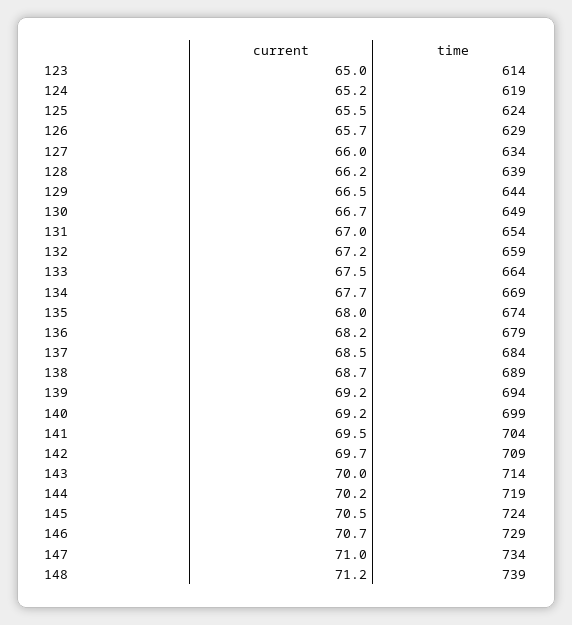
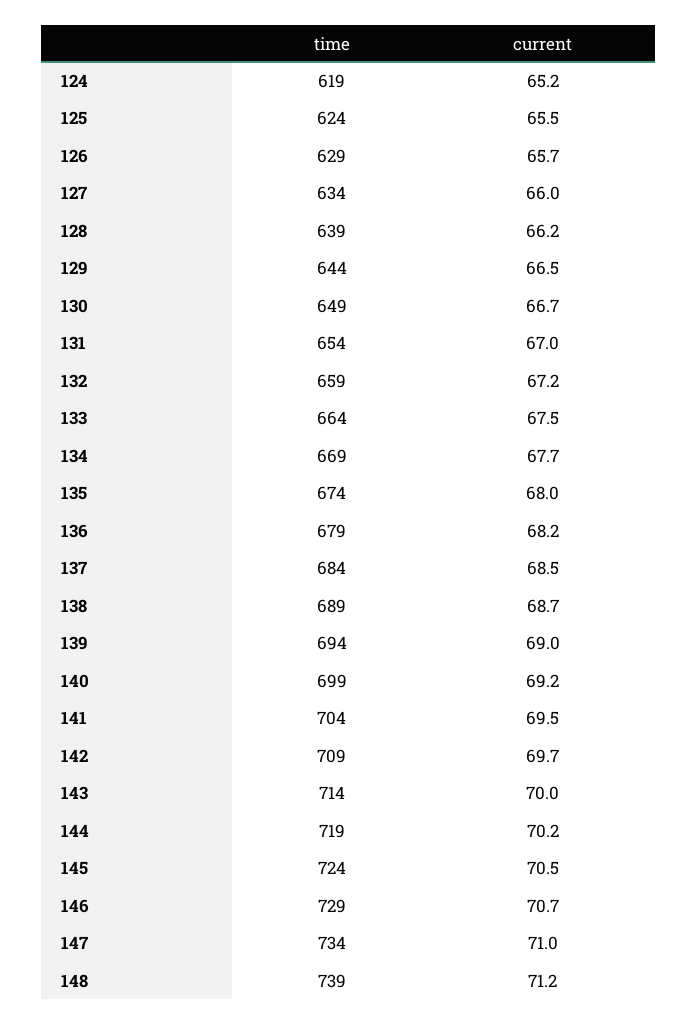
  {
    "current": {
-     "123": 65,
      "124": 65.2,
      "125": 65.5,
      "126": 65.7,
      "127": 66,
      "128": 66.2,
      "129": 66.5,
      "130": 66.7,
      "131": 67,
      "132": 67.2,
      "133": 67.5,
      "134": 67.7,
      "135": 68,
      "136": 68.2,
      "137": 68.5,
      "138": 68.7,
-     "139": 69.2,
+     "139": 69,
      "140": 69.2,
      "141": 69.5,
      "142": 69.7,
      "143": 70,
      "144": 70.2,
      "145": 70.5,
      "146": 70.7,
      "147": 71,
      "148": 71.2
    },
    "time": {
-     "123": 614,
      "124": 619,
      "125": 624,
      "126": 629,
      "127": 634,
      "128": 639,
      "129": 644,
      "130": 649,
      "131": 654,
      "132": 659,
      "133": 664,
      "134": 669,
      "135": 674,
      "136": 679,
      "137": 684,
      "138": 689,
      "139": 694,
      "140": 699,
      "141": 704,
      "142": 709,
      "143": 714,
      "144": 719,
      "145": 724,
      "146": 729,
      "147": 734,
      "148": 739
    }
  }

